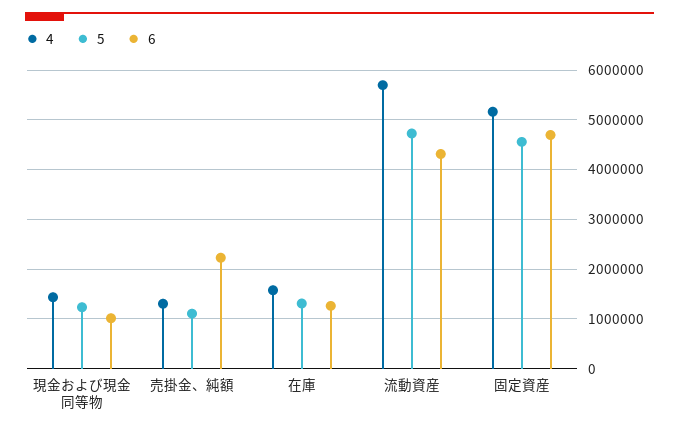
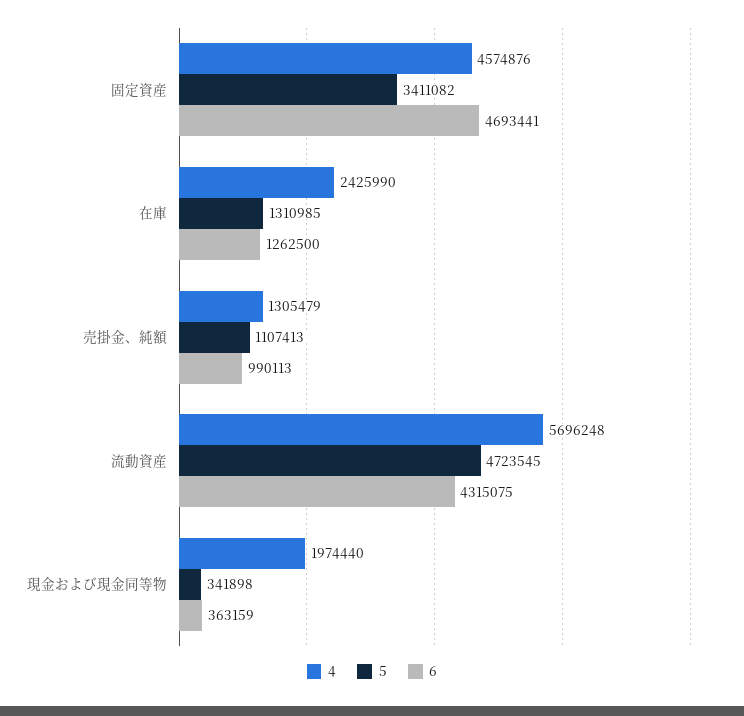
  {
    "4": {
-     "現金および現金同等物": 1400000,
+     "現金および現金同等物": 1974440,
      "売掛金、純額": 1305479,
-     "在庫": 1600000,
+     "在庫": 2425990,
      "流動資産": 5696248,
-     "固定資産": 5200000
+     "固定資産": 4574876
    },
    "5": {
-     "現金および現金同等物": 1200000,
+     "現金および現金同等物": 341898,
      "売掛金、純額": 1107413,
      "在庫": 1310985,
      "流動資産": 4723545,
-     "固定資産": 4600000
+     "固定資産": 3411082
    },
    "6": {
-     "現金および現金同等物": 1000000,
+     "現金および現金同等物": 363159,
-     "売掛金、純額": 2200000,
+     "売掛金、純額": 990113,
      "在庫": 1262500,
      "流動資産": 4315075,
      "固定資産": 4693441
    }
  }

